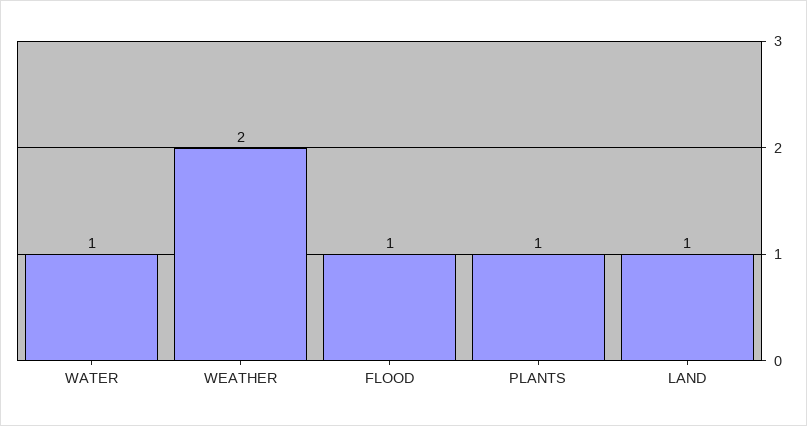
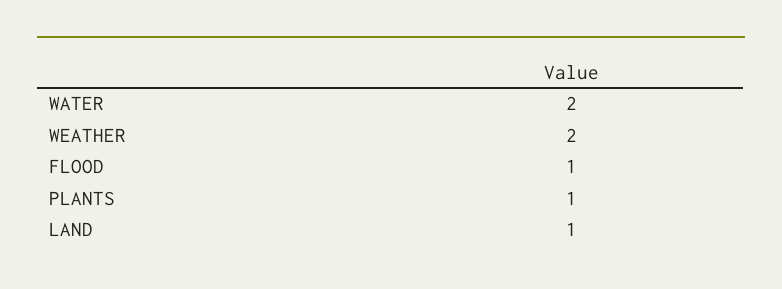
  {
-   "WATER": 1,
+   "WATER": 2,
    "WEATHER": 2,
    "FLOOD": 1,
    "PLANTS": 1,
    "LAND": 1
  }

